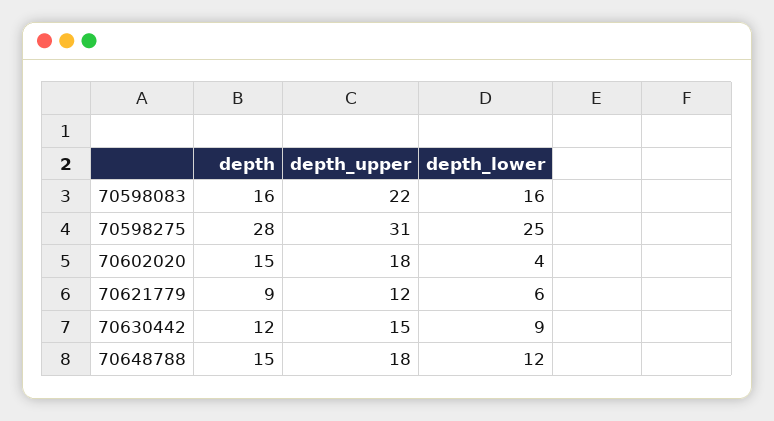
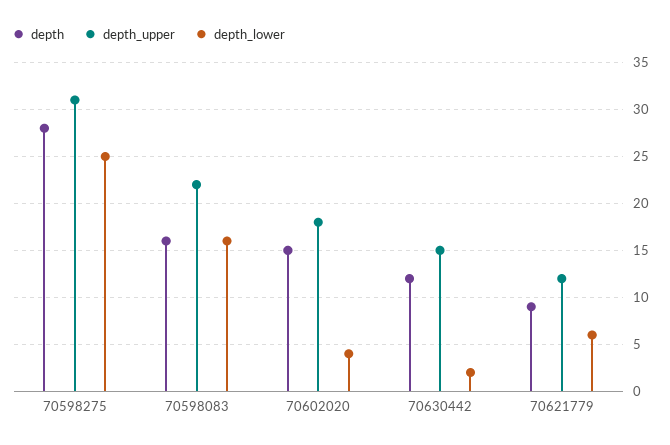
  {
    "depth": {
      "70598083": 16,
      "70598275": 28,
      "70602020": 15,
      "70621779": 9,
-     "70630442": 12,
+     "70630442": 12
-     "70648788": 15
    },
    "depth_upper": {
      "70598083": 22,
      "70598275": 31,
      "70602020": 18,
      "70621779": 12,
-     "70630442": 15,
+     "70630442": 15
-     "70648788": 18
    },
    "depth_lower": {
      "70598083": 16,
      "70598275": 25,
      "70602020": 4,
      "70621779": 6,
-     "70630442": 9,
+     "70630442": 2
-     "70648788": 12
    }
  }

